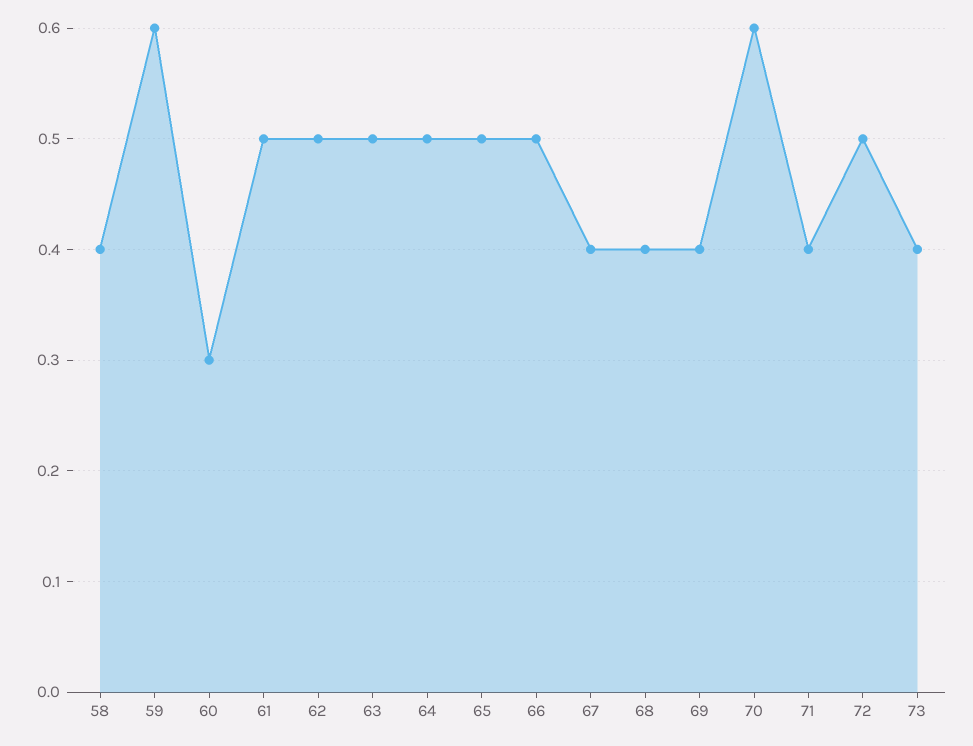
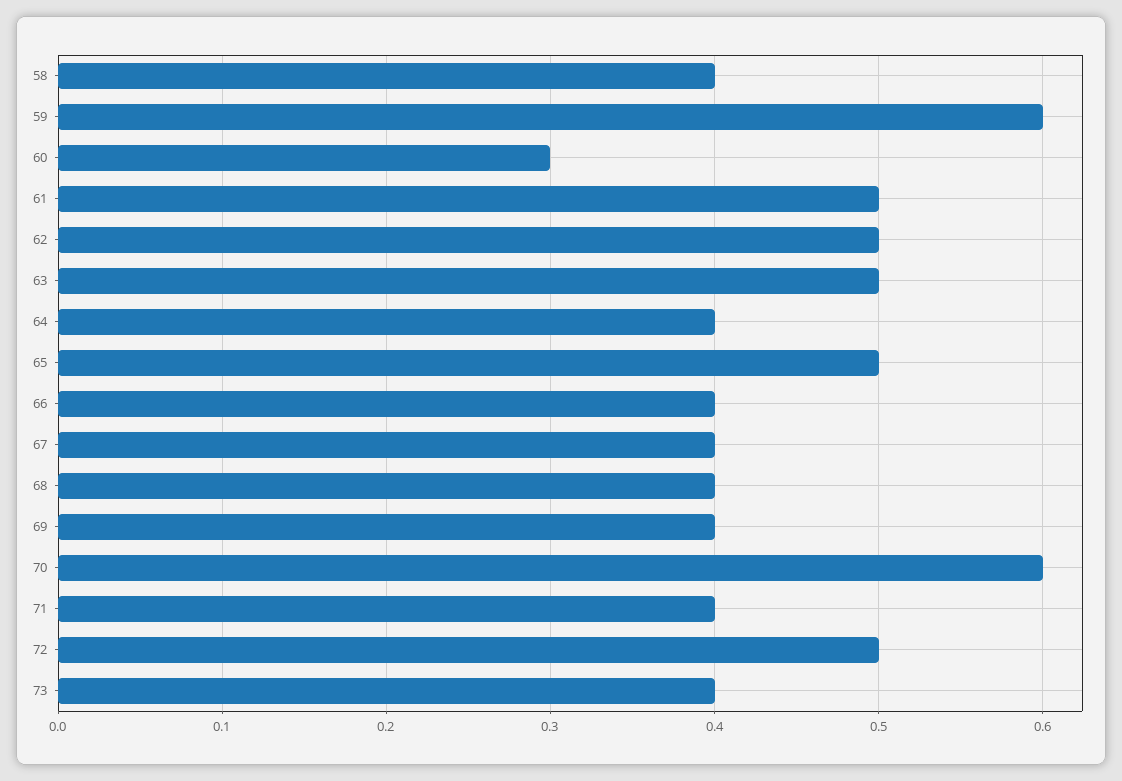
  {
    "58": 0.4,
    "59": 0.6,
    "60": 0.3,
    "61": 0.5,
    "62": 0.5,
    "63": 0.5,
-   "64": 0.5,
+   "64": 0.4,
    "65": 0.5,
-   "66": 0.5,
+   "66": 0.4,
    "67": 0.4,
    "68": 0.4,
    "69": 0.4,
    "70": 0.6,
    "71": 0.4,
    "72": 0.5,
    "73": 0.4
  }

